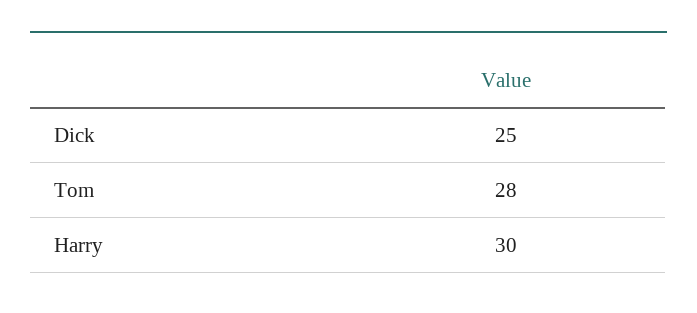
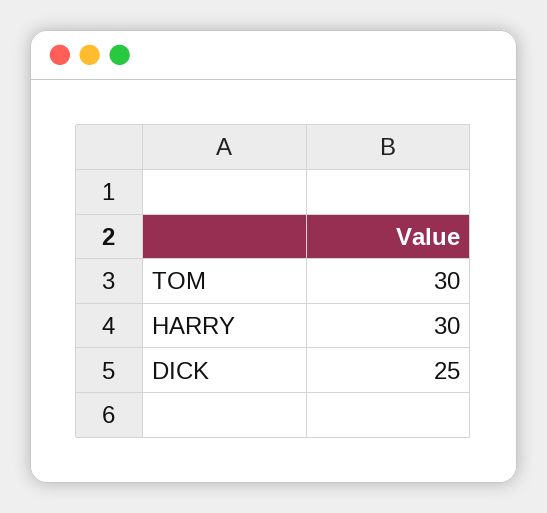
  {
    "Dick": 25,
-   "Tom": 28,
+   "Tom": 30,
    "Harry": 30
  }

